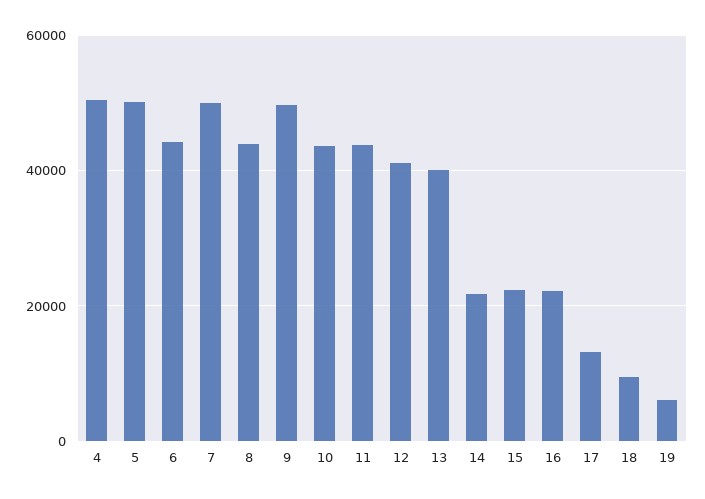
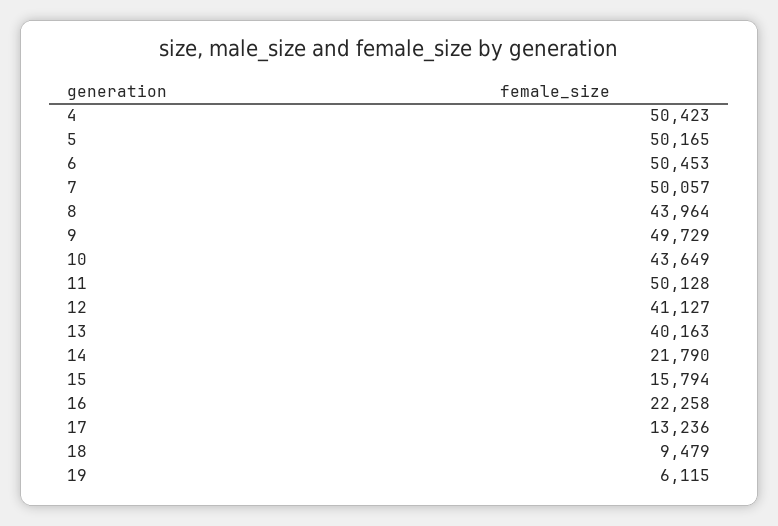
  {
    "4": 50423,
    "5": 50165,
-   "6": 44000,
+   "6": 50453,
    "7": 50057,
    "8": 43964,
    "9": 49729,
    "10": 43649,
-   "11": 44000,
+   "11": 50128,
    "12": 41127,
    "13": 40163,
    "14": 21790,
-   "15": 22000,
+   "15": 15794,
    "16": 22258,
    "17": 13236,
    "18": 9479,
    "19": 6115
  }

